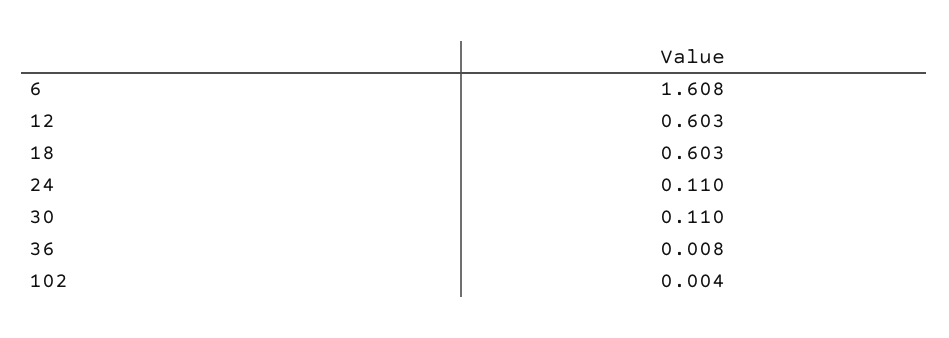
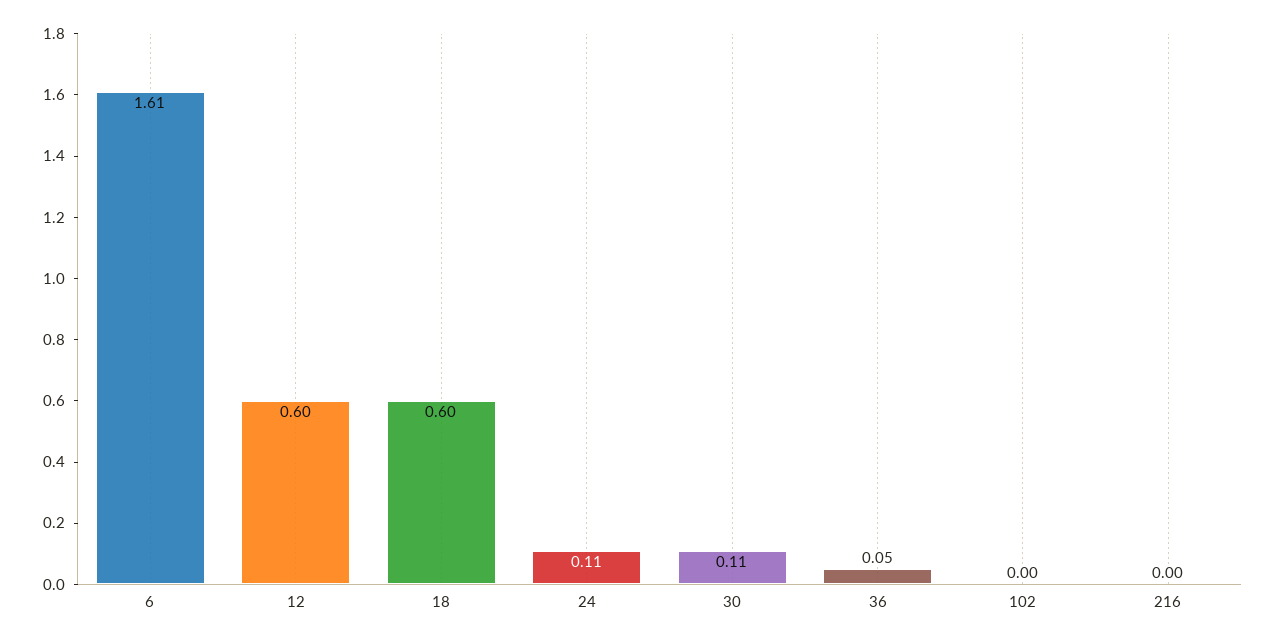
  {
    "6": 1.608,
    "12": 0.603,
    "18": 0.603,
    "24": 0.11,
    "30": 0.11,
-   "36": 0.008,
+   "36": 0.05,
-   "102": 0.004
+   "102": 0.004,
+   "216": 0
  }

